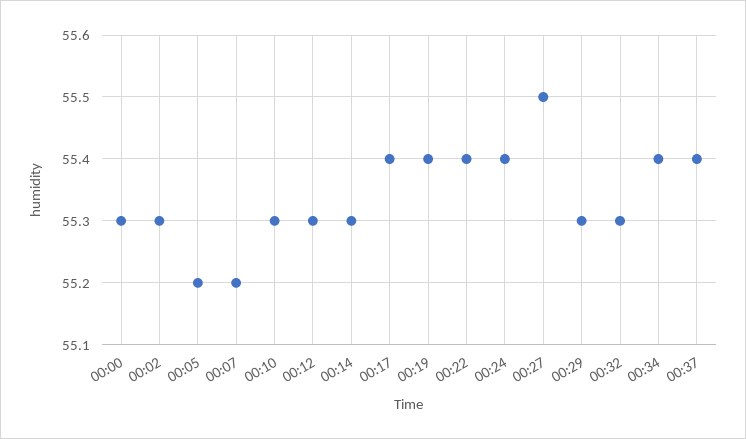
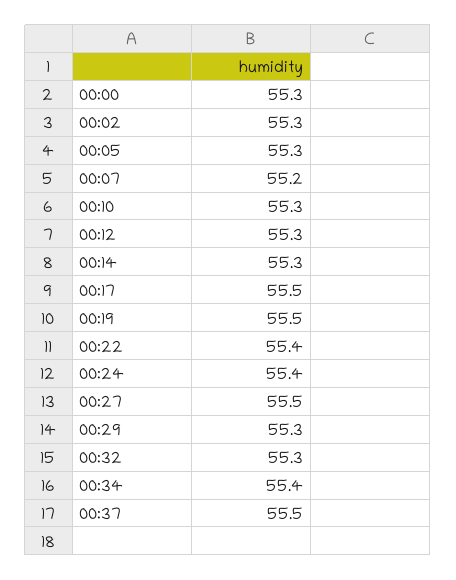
  {
    "00:00": 55.3,
    "00:02": 55.3,
-   "00:05": 55.2,
+   "00:05": 55.3,
    "00:07": 55.2,
    "00:10": 55.3,
    "00:12": 55.3,
    "00:14": 55.3,
-   "00:17": 55.4,
+   "00:17": 55.5,
-   "00:19": 55.4,
+   "00:19": 55.5,
    "00:22": 55.4,
    "00:24": 55.4,
    "00:27": 55.5,
    "00:29": 55.3,
    "00:32": 55.3,
    "00:34": 55.4,
-   "00:37": 55.4
+   "00:37": 55.5
  }

